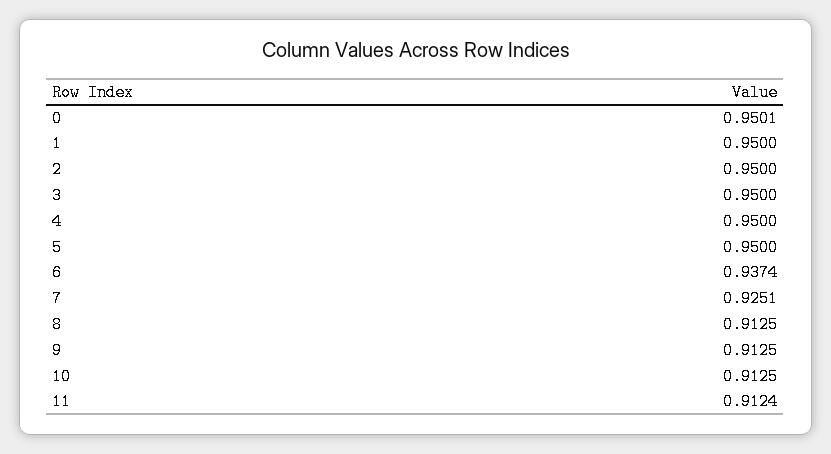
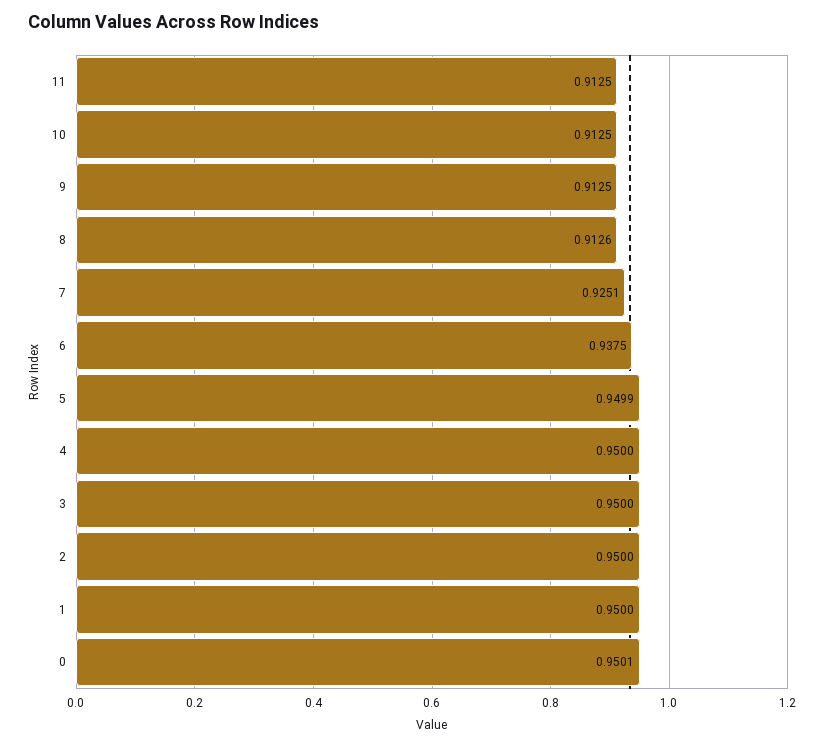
  {
    "0": 0.9501,
    "1": 0.95,
    "2": 0.95,
    "3": 0.95,
    "4": 0.95,
-   "5": 0.95,
+   "5": 0.9499,
-   "6": 0.9374,
+   "6": 0.9375,
    "7": 0.9251,
-   "8": 0.9125,
+   "8": 0.9126,
    "9": 0.9125,
    "10": 0.9125,
-   "11": 0.9124
+   "11": 0.9125
  }

